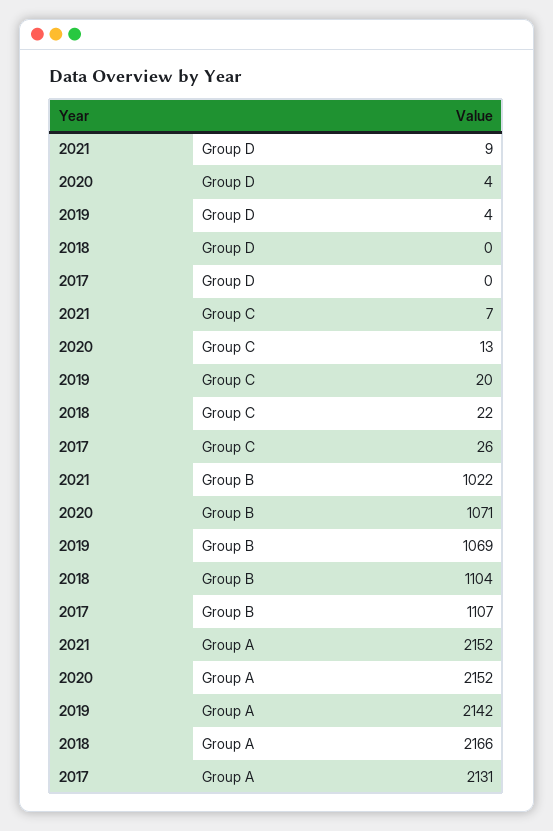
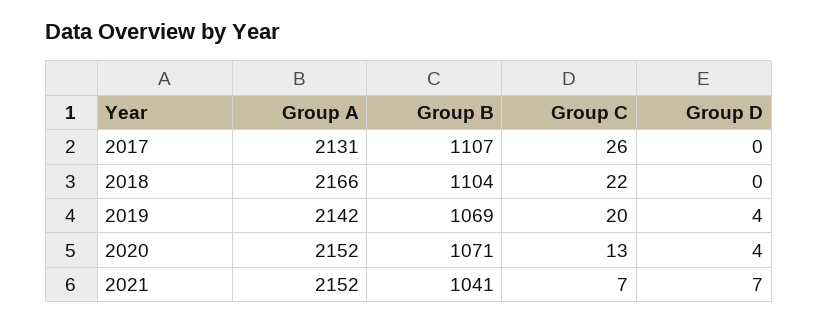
  {
    "2021": {
-     "Group D": 9,
+     "Group D": 7,
      "Group C": 7,
-     "Group B": 1022,
+     "Group B": 1041,
      "Group A": 2152
    },
    "2020": {
      "Group D": 4,
      "Group C": 13,
      "Group B": 1071,
      "Group A": 2152
    },
    "2019": {
      "Group D": 4,
      "Group C": 20,
      "Group B": 1069,
      "Group A": 2142
    },
    "2018": {
      "Group D": 0,
      "Group C": 22,
      "Group B": 1104,
      "Group A": 2166
    },
    "2017": {
      "Group D": 0,
      "Group C": 26,
      "Group B": 1107,
      "Group A": 2131
    }
  }

